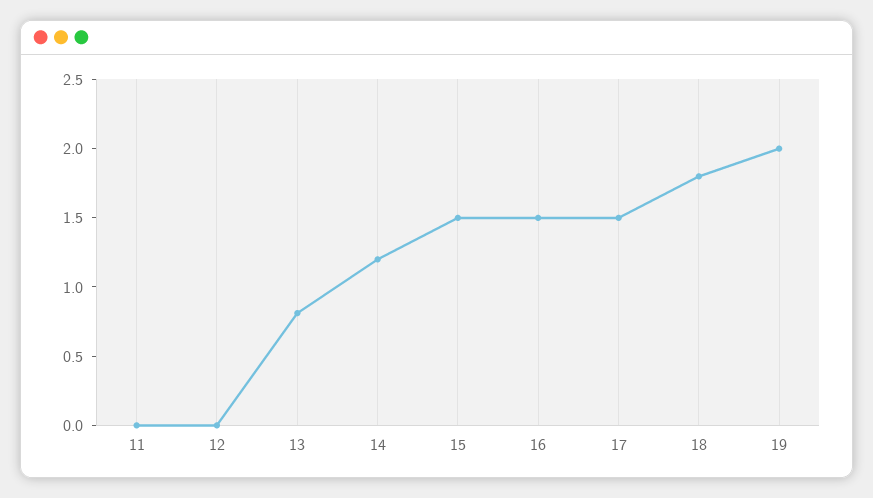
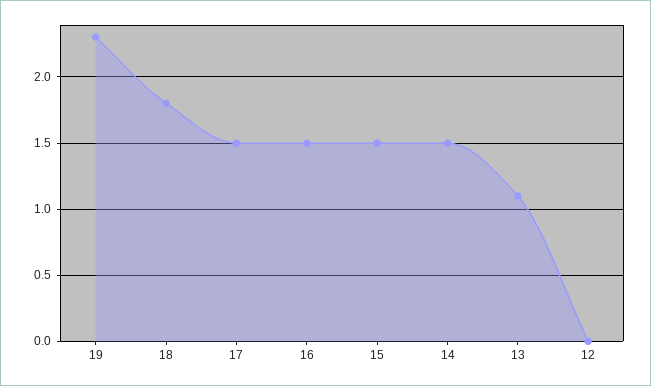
  {
-   "11": 0,
    "12": 0,
-   "13": 0.8,
+   "13": 1.1,
-   "14": 1.2,
+   "14": 1.5,
    "15": 1.5,
    "16": 1.5,
    "17": 1.5,
    "18": 1.8,
-   "19": 2
+   "19": 2.3
  }

